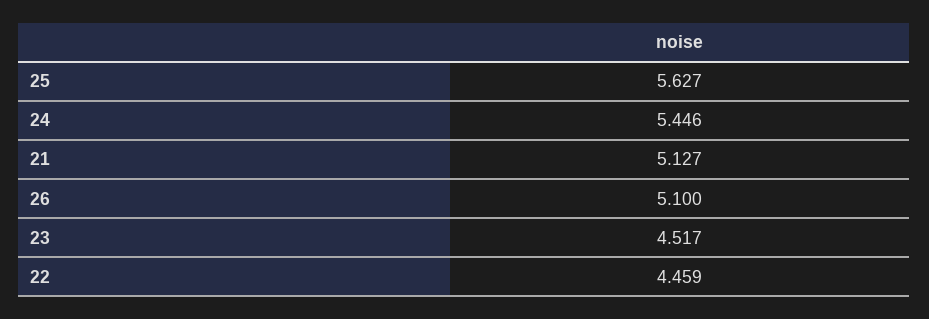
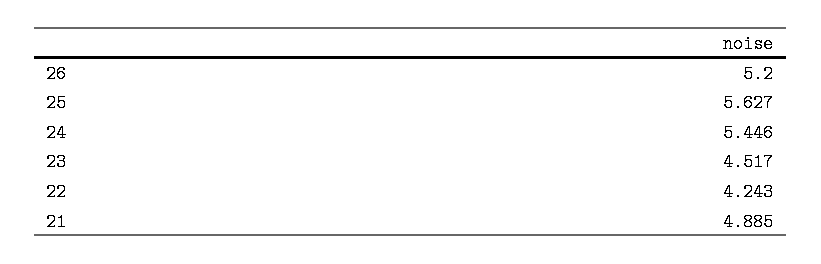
  {
    "25": 5.627,
    "24": 5.446,
-   "21": 5.127,
+   "21": 4.885,
-   "26": 5.1,
+   "26": 5.2,
    "23": 4.517,
-   "22": 4.459
+   "22": 4.243
  }

